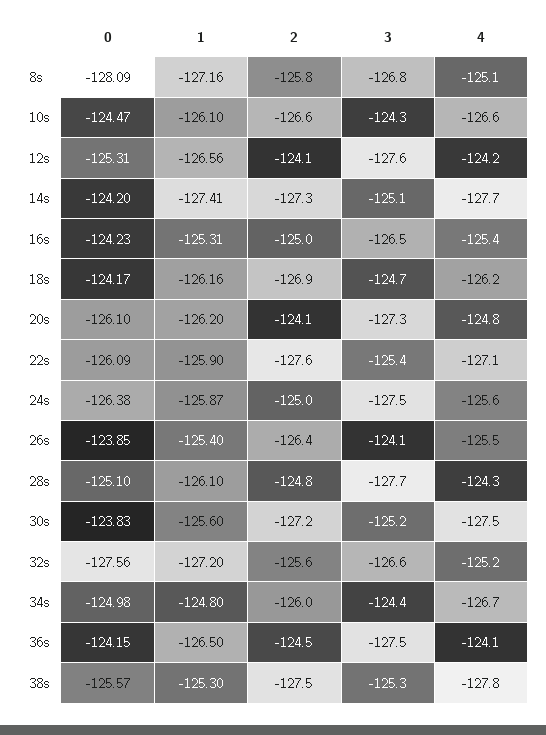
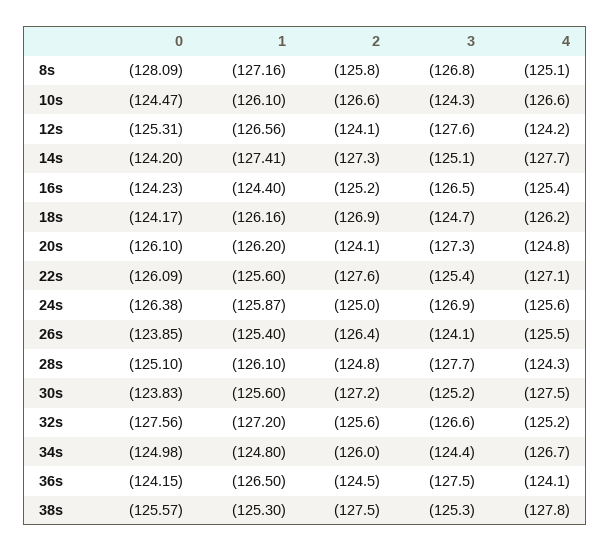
  {
    "0": {
      "8s": -128.09,
      "10s": -124.47,
      "12s": -125.31,
      "14s": -124.2,
      "16s": -124.23,
      "18s": -124.17,
      "20s": -126.1,
      "22s": -126.09,
      "24s": -126.38,
      "26s": -123.85,
      "28s": -125.1,
      "30s": -123.83,
      "32s": -127.56,
      "34s": -124.98,
      "36s": -124.15,
      "38s": -125.57
    },
    "1": {
      "8s": -127.16,
      "10s": -126.1,
      "12s": -126.56,
      "14s": -127.41,
-     "16s": -125.31,
+     "16s": -124.4,
      "18s": -126.16,
      "20s": -126.2,
-     "22s": -125.9,
+     "22s": -125.6,
      "24s": -125.87,
      "26s": -125.4,
      "28s": -126.1,
      "30s": -125.6,
      "32s": -127.2,
      "34s": -124.8,
      "36s": -126.5,
      "38s": -125.3
    },
    "2": {
      "8s": -125.8,
      "10s": -126.6,
      "12s": -124.1,
      "14s": -127.3,
-     "16s": -125,
+     "16s": -125.2,
      "18s": -126.9,
      "20s": -124.1,
      "22s": -127.6,
      "24s": -125,
      "26s": -126.4,
      "28s": -124.8,
      "30s": -127.2,
      "32s": -125.6,
      "34s": -126,
      "36s": -124.5,
      "38s": -127.5
    },
    "3": {
      "8s": -126.8,
      "10s": -124.3,
      "12s": -127.6,
      "14s": -125.1,
      "16s": -126.5,
      "18s": -124.7,
      "20s": -127.3,
      "22s": -125.4,
-     "24s": -127.5,
+     "24s": -126.9,
      "26s": -124.1,
      "28s": -127.7,
      "30s": -125.2,
      "32s": -126.6,
      "34s": -124.4,
      "36s": -127.5,
      "38s": -125.3
    },
    "4": {
      "8s": -125.1,
      "10s": -126.6,
      "12s": -124.2,
      "14s": -127.7,
      "16s": -125.4,
      "18s": -126.2,
      "20s": -124.8,
      "22s": -127.1,
      "24s": -125.6,
      "26s": -125.5,
      "28s": -124.3,
      "30s": -127.5,
      "32s": -125.2,
      "34s": -126.7,
      "36s": -124.1,
      "38s": -127.8
    }
  }

